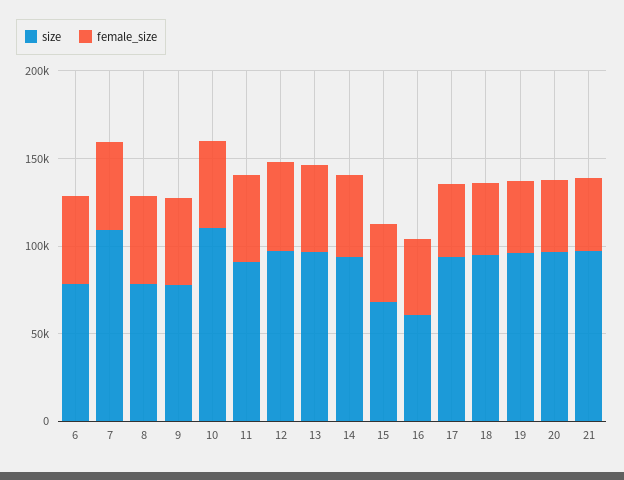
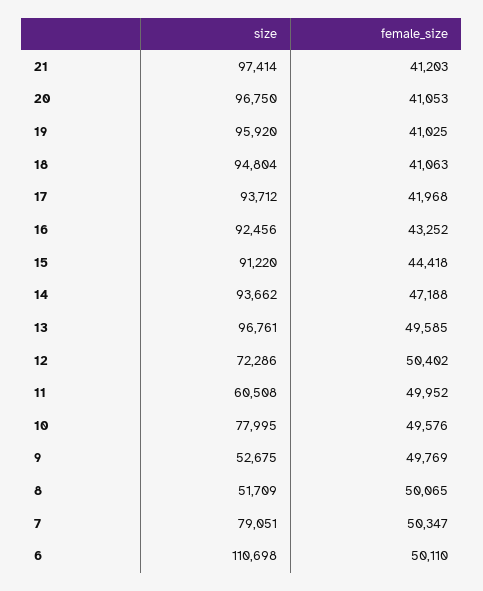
  {
    "size": {
-     "6": 80000,
+     "6": 110698,
-     "7": 110000,
+     "7": 79051,
-     "8": 80000,
+     "8": 51709,
-     "9": 80000,
+     "9": 52675,
-     "10": 110000,
+     "10": 77995,
-     "11": 90000,
+     "11": 60508,
-     "12": 100000,
+     "12": 72286,
      "13": 96761,
      "14": 93662,
-     "15": 70000,
+     "15": 91220,
-     "16": 60000,
+     "16": 92456,
      "17": 93712,
      "18": 94804,
      "19": 95920,
      "20": 96750,
      "21": 97414
    },
    "female_size": {
      "6": 50110,
      "7": 50347,
      "8": 50065,
      "9": 49769,
      "10": 49576,
      "11": 49952,
      "12": 50402,
      "13": 49585,
      "14": 47188,
      "15": 44418,
      "16": 43252,
      "17": 41968,
      "18": 41063,
      "19": 41025,
      "20": 41053,
      "21": 41203
    }
  }

